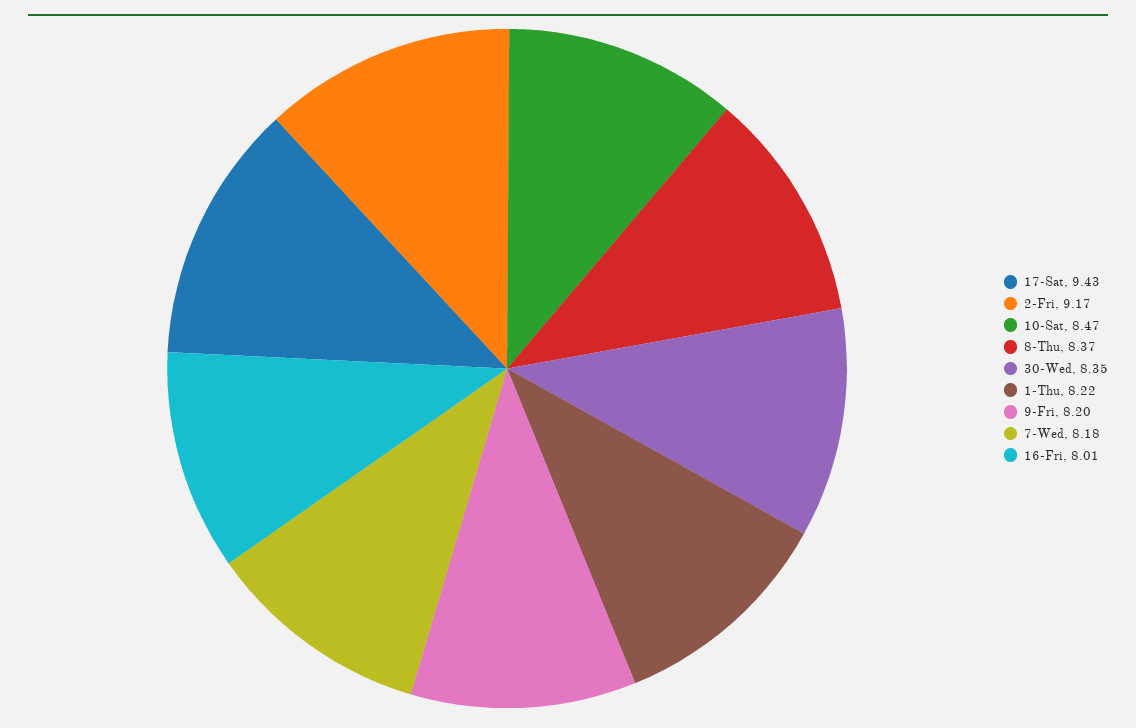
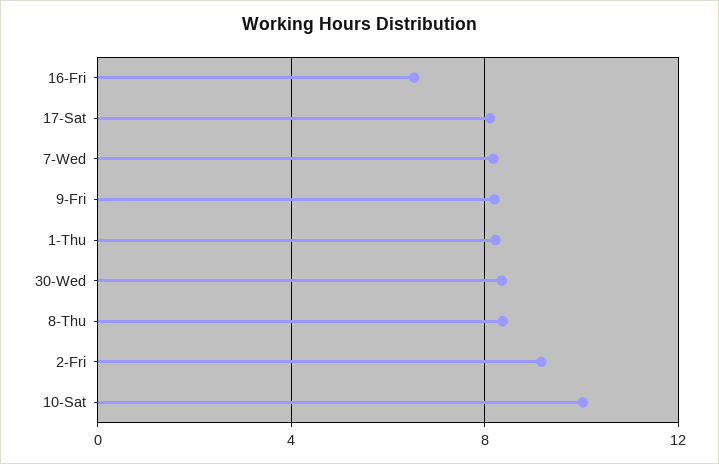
  {
-   "17-Sat": 9.43,
+   "17-Sat": 8,
    "2-Fri": 9.17,
-   "10-Sat": 8.47,
+   "10-Sat": 10,
    "8-Thu": 8.37,
    "30-Wed": 8.35,
    "1-Thu": 8.22,
    "9-Fri": 8.2,
    "7-Wed": 8.18,
-   "16-Fri": 8.01
+   "16-Fri": 6.5
  }

